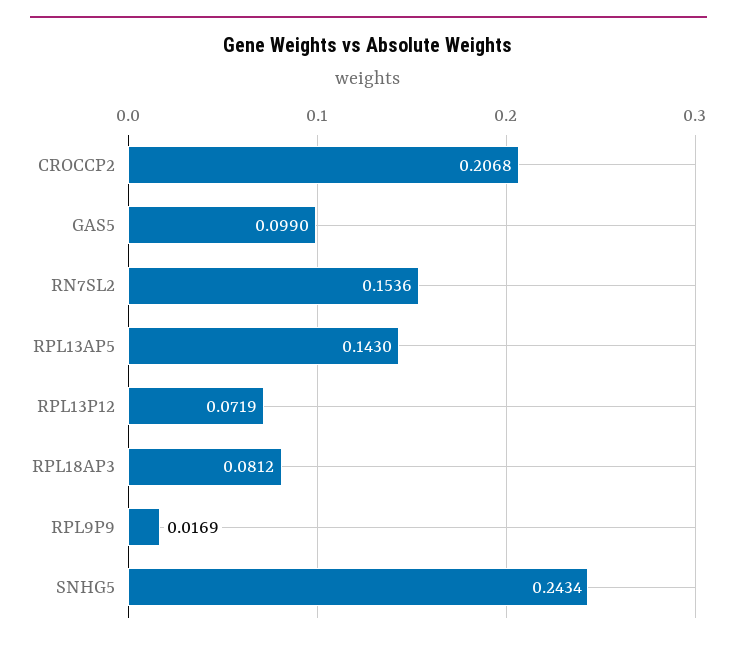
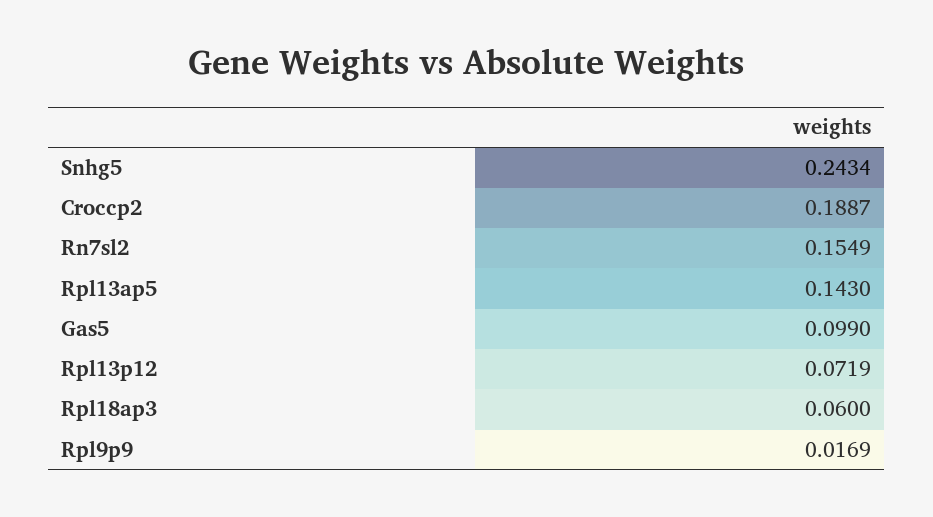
  {
-   "CROCCP2": 0.2068,
+   "CROCCP2": 0.1887,
    "GAS5": 0.099,
-   "RN7SL2": 0.1536,
+   "RN7SL2": 0.1549,
    "RPL13AP5": 0.143,
    "RPL13P12": 0.0719,
-   "RPL18AP3": 0.0812,
+   "RPL18AP3": 0.06,
    "RPL9P9": 0.0169,
    "SNHG5": 0.2434
  }

